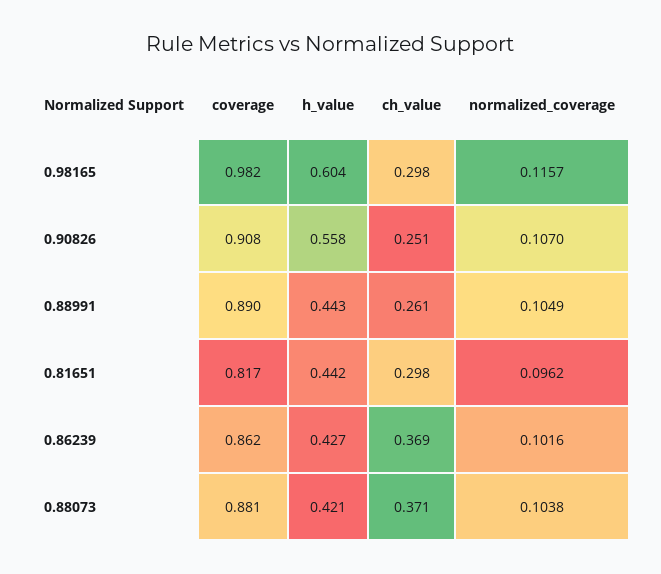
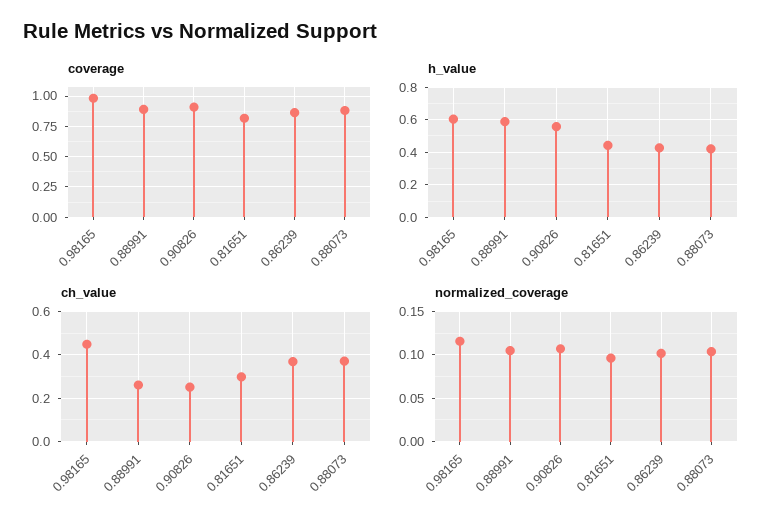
  {
    "coverage": {
      "0.98165": 0.982,
      "0.90826": 0.908,
      "0.88991": 0.89,
      "0.81651": 0.817,
      "0.86239": 0.862,
      "0.88073": 0.881
    },
    "h_value": {
      "0.98165": 0.604,
      "0.90826": 0.558,
-     "0.88991": 0.443,
+     "0.88991": 0.6,
      "0.81651": 0.442,
      "0.86239": 0.427,
      "0.88073": 0.421
    },
    "ch_value": {
-     "0.98165": 0.298,
+     "0.98165": 0.45,
      "0.90826": 0.251,
      "0.88991": 0.261,
      "0.81651": 0.298,
      "0.86239": 0.369,
      "0.88073": 0.371
    },
    "normalized_coverage": {
      "0.98165": 0.1157,
      "0.90826": 0.107,
      "0.88991": 0.1049,
      "0.81651": 0.0962,
      "0.86239": 0.1016,
      "0.88073": 0.1038
    }
  }

